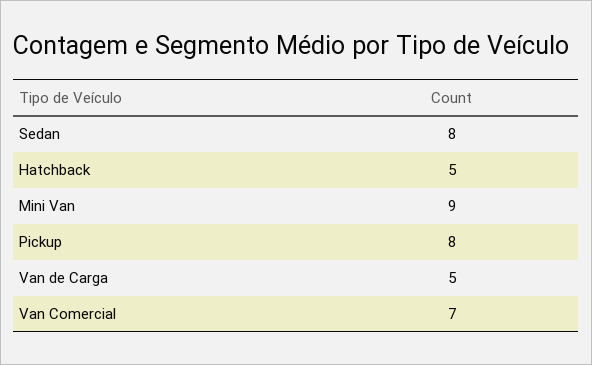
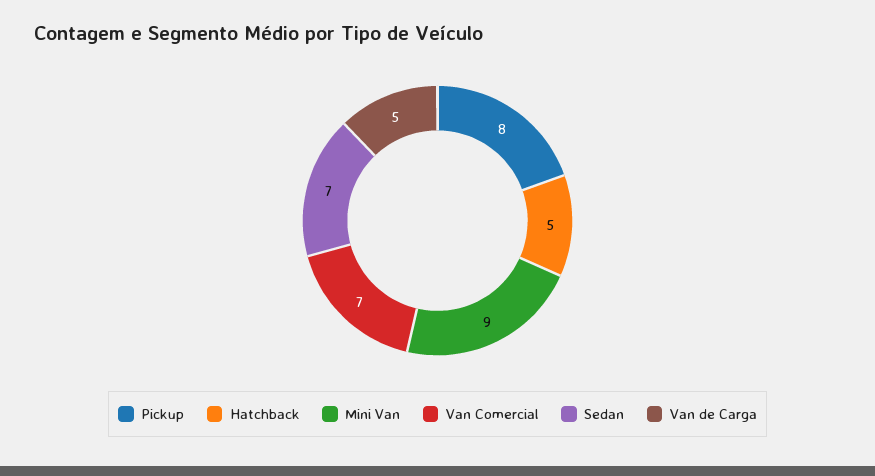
  {
-   "Sedan": 8,
+   "Sedan": 7,
    "Hatchback": 5,
    "Mini Van": 9,
    "Pickup": 8,
    "Van de Carga": 5,
    "Van Comercial": 7
  }

